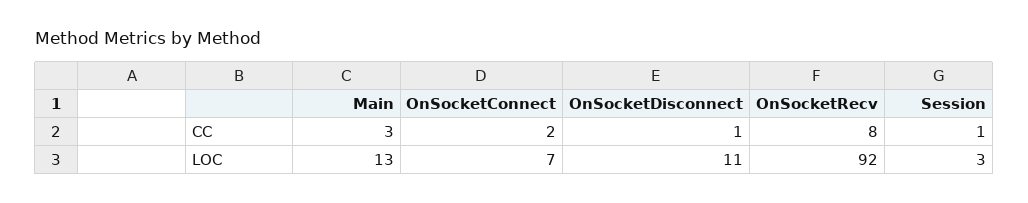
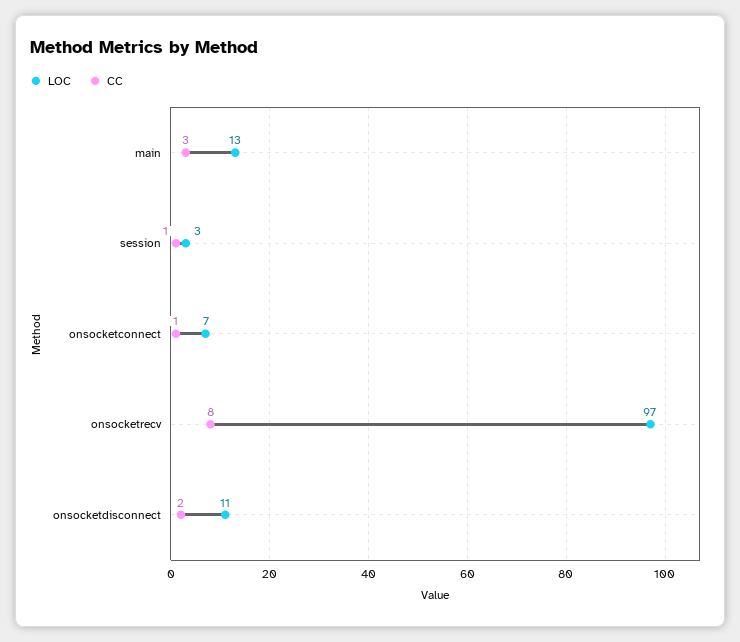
  {
    "CC": {
      "Main": 3,
-     "OnSocketConnect": 2,
+     "OnSocketConnect": 1,
-     "OnSocketDisconnect": 1,
+     "OnSocketDisconnect": 2,
      "OnSocketRecv": 8,
      "Session": 1
    },
    "LOC": {
      "Main": 13,
      "OnSocketConnect": 7,
      "OnSocketDisconnect": 11,
-     "OnSocketRecv": 92,
+     "OnSocketRecv": 97,
      "Session": 3
    }
  }

